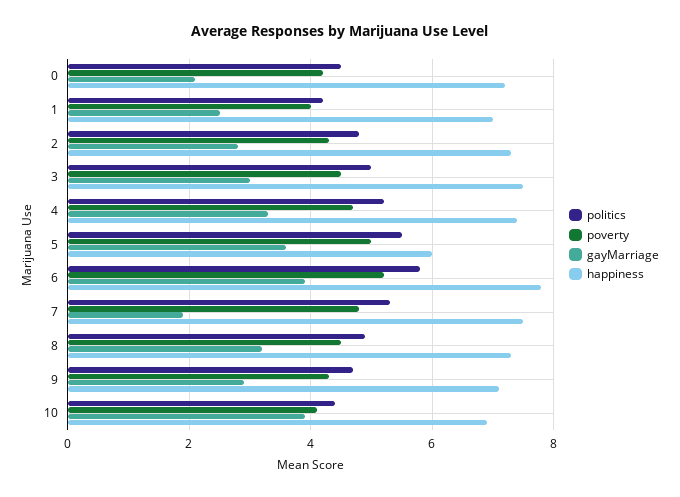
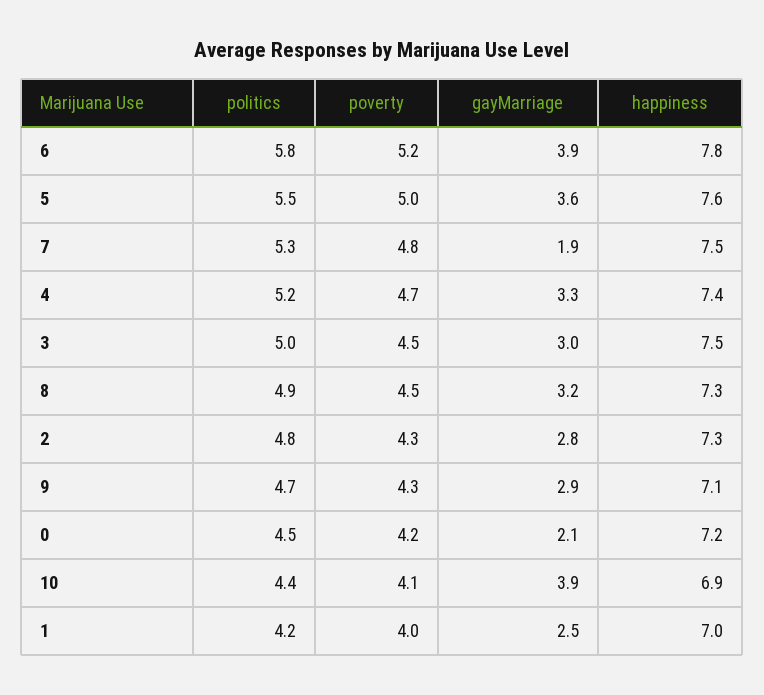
  {
    "politics": {
      "0": 4.5,
      "1": 4.2,
      "2": 4.8,
      "3": 5,
      "4": 5.2,
      "5": 5.5,
      "6": 5.8,
      "7": 5.3,
      "8": 4.9,
      "9": 4.7,
      "10": 4.4
    },
    "poverty": {
      "0": 4.2,
      "1": 4,
      "2": 4.3,
      "3": 4.5,
      "4": 4.7,
      "5": 5,
      "6": 5.2,
      "7": 4.8,
      "8": 4.5,
      "9": 4.3,
      "10": 4.1
    },
    "gayMarriage": {
      "0": 2.1,
      "1": 2.5,
      "2": 2.8,
      "3": 3,
      "4": 3.3,
      "5": 3.6,
      "6": 3.9,
      "7": 1.9,
      "8": 3.2,
      "9": 2.9,
      "10": 3.9
    },
    "happiness": {
      "0": 7.2,
      "1": 7,
      "2": 7.3,
      "3": 7.5,
      "4": 7.4,
-     "5": 6,
+     "5": 7.6,
      "6": 7.8,
      "7": 7.5,
      "8": 7.3,
      "9": 7.1,
      "10": 6.9
    }
  }

